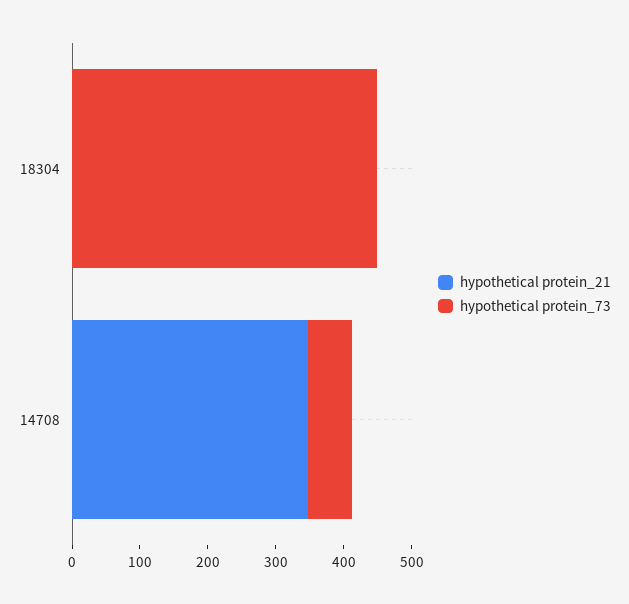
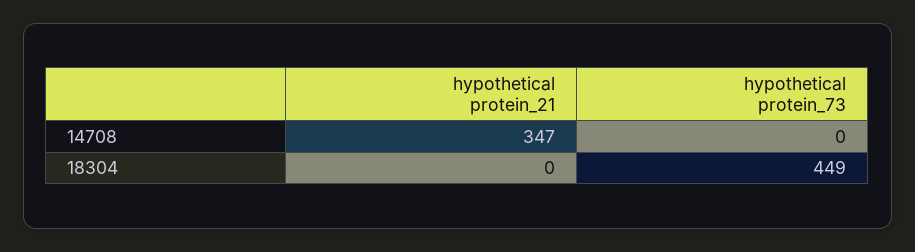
  {
    "hypothetical protein_21": {
      "18304": 0,
      "14708": 347
    },
    "hypothetical protein_73": {
      "18304": 449,
-     "14708": 60
+     "14708": 0
    }
  }

